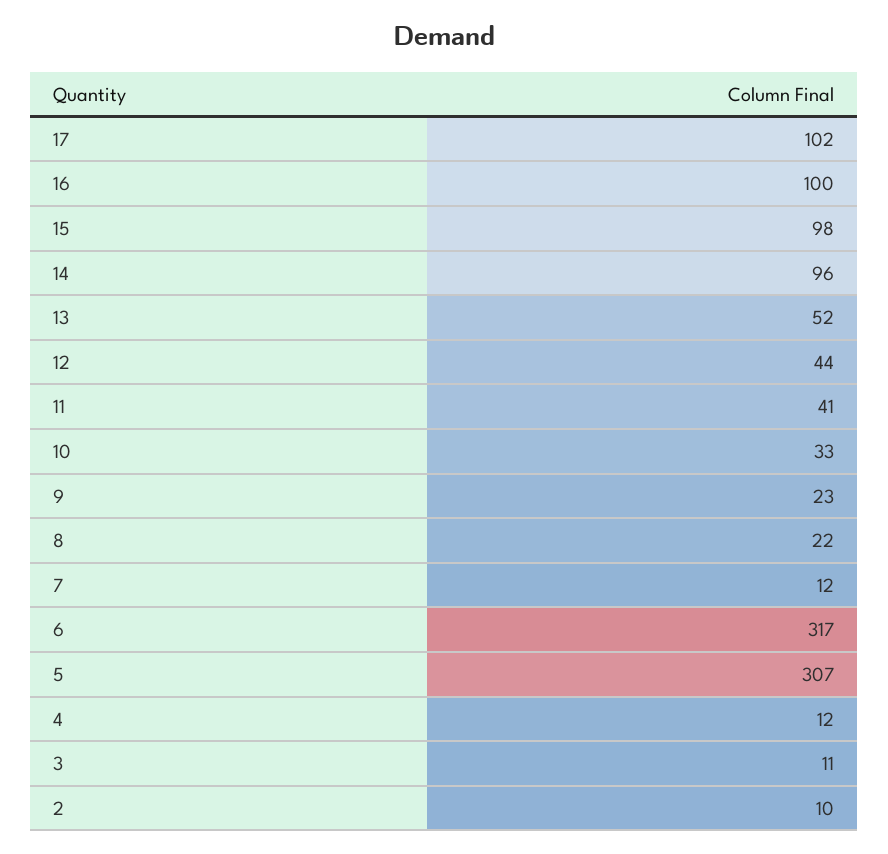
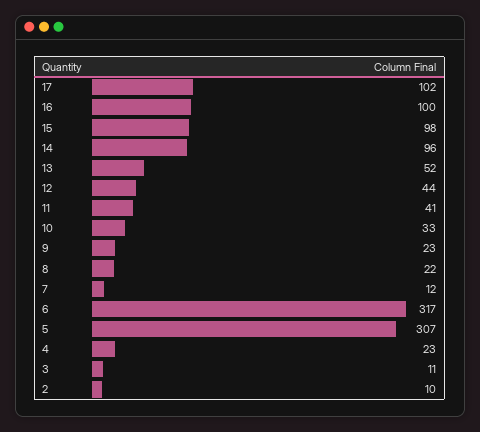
  {
    "17": 102,
    "16": 100,
    "15": 98,
    "14": 96,
    "13": 52,
    "12": 44,
    "11": 41,
    "10": 33,
    "9": 23,
    "8": 22,
    "7": 12,
    "6": 317,
    "5": 307,
-   "4": 12,
+   "4": 23,
    "3": 11,
    "2": 10
  }

